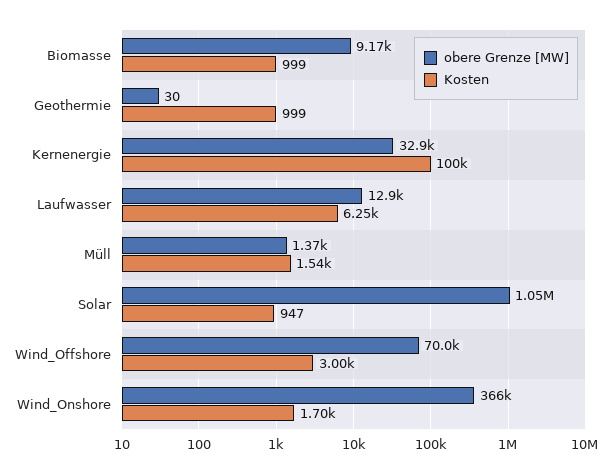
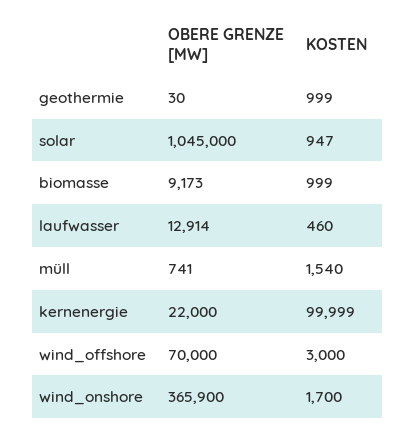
  {
    "obere Grenze [MW]": {
      "Biomasse": 9173,
      "Geothermie": 30,
-     "Kernenergie": 32900,
+     "Kernenergie": 22000,
      "Laufwasser": 12914,
-     "Müll": 1370,
+     "Müll": 741,
      "Solar": 1045000,
      "Wind_Offshore": 70000,
      "Wind_Onshore": 365900
    },
    "Kosten": {
      "Biomasse": 999,
      "Geothermie": 999,
      "Kernenergie": 99999,
-     "Laufwasser": 6250,
+     "Laufwasser": 460,
      "Müll": 1540,
      "Solar": 947,
      "Wind_Offshore": 3000,
      "Wind_Onshore": 1700
    }
  }

